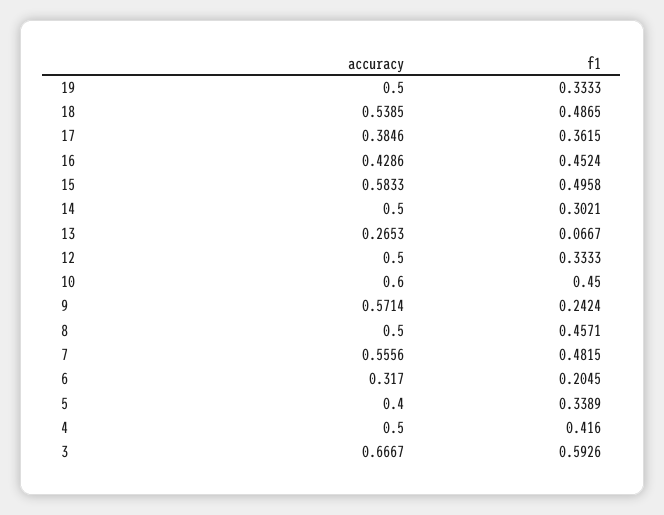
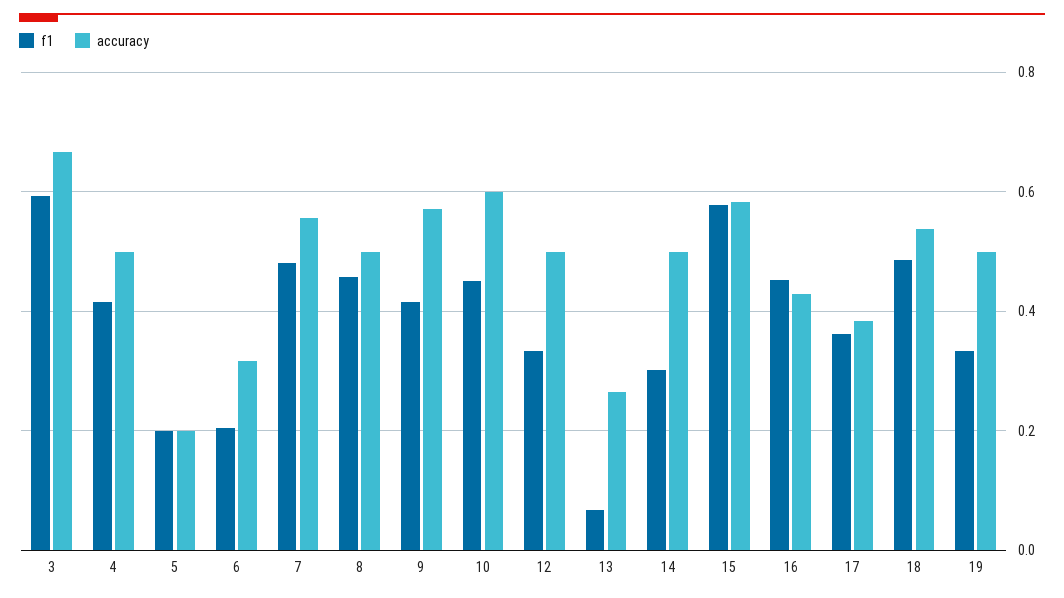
  {
    "accuracy": {
      "19": 0.5,
      "18": 0.5385,
      "17": 0.3846,
      "16": 0.4286,
      "15": 0.5833,
      "14": 0.5,
      "13": 0.2653,
      "12": 0.5,
      "10": 0.6,
      "9": 0.5714,
      "8": 0.5,
      "7": 0.5556,
      "6": 0.317,
-     "5": 0.4,
+     "5": 0.2,
      "4": 0.5,
      "3": 0.6667
    },
    "f1": {
      "19": 0.3333,
      "18": 0.4865,
      "17": 0.3615,
      "16": 0.4524,
-     "15": 0.4958,
+     "15": 0.58,
      "14": 0.3021,
      "13": 0.0667,
      "12": 0.3333,
      "10": 0.45,
-     "9": 0.2424,
+     "9": 0.42,
      "8": 0.4571,
      "7": 0.4815,
      "6": 0.2045,
-     "5": 0.3389,
+     "5": 0.2,
      "4": 0.416,
      "3": 0.5926
    }
  }

